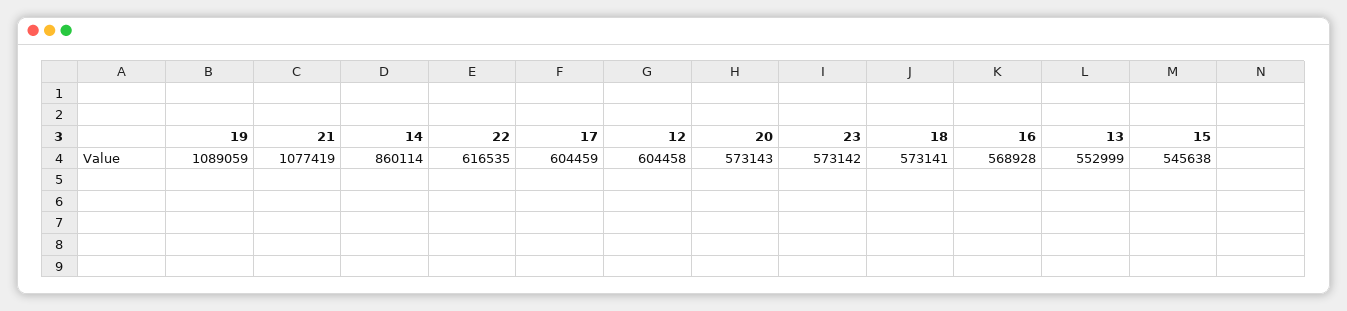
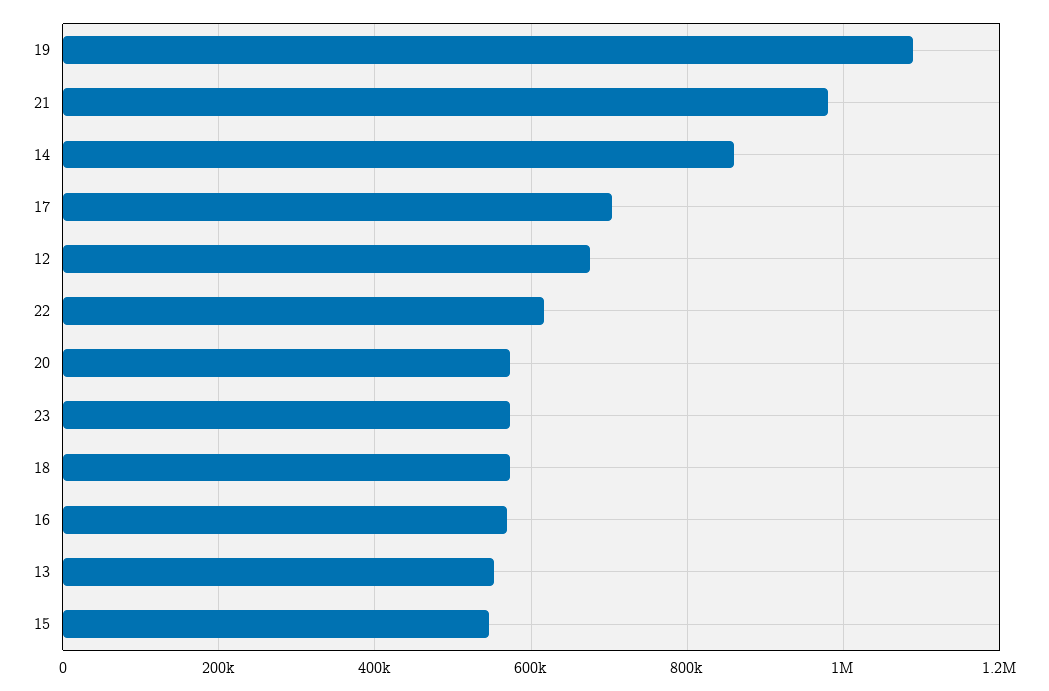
  {
    "19": 1089059,
-   "21": 1077419,
+   "21": 980000,
    "14": 860114,
    "22": 616535,
-   "17": 604459,
+   "17": 700000,
-   "12": 604458,
+   "12": 680000,
    "20": 573143,
    "23": 573142,
    "18": 573141,
    "16": 568928,
    "13": 552999,
    "15": 545638
  }

